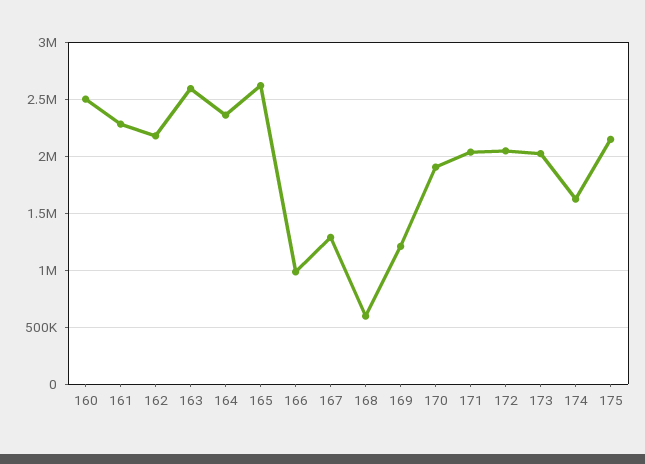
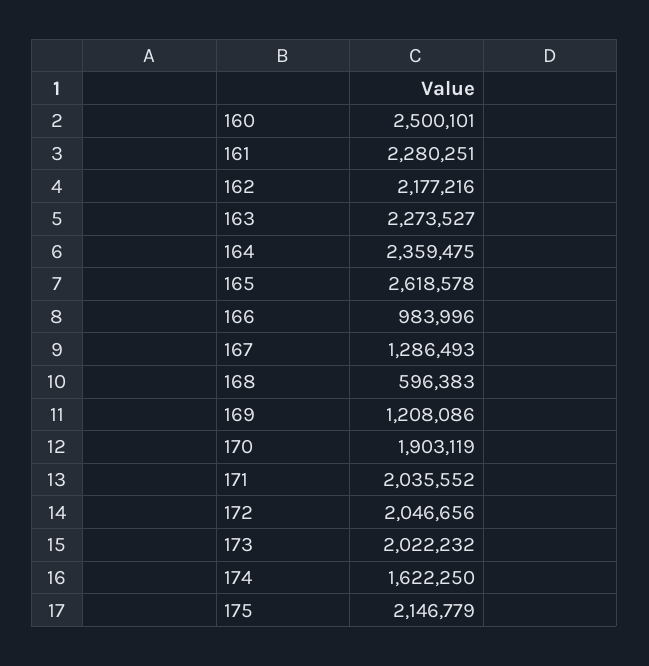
  {
    "160": 2500101,
    "161": 2280251,
    "162": 2177216,
-   "163": 2600000,
+   "163": 2273527,
    "164": 2359475,
    "165": 2618578,
    "166": 983996,
    "167": 1286493,
    "168": 596383,
    "169": 1208086,
    "170": 1903119,
    "171": 2035552,
    "172": 2046656,
    "173": 2022232,
    "174": 1622250,
    "175": 2146779
  }

